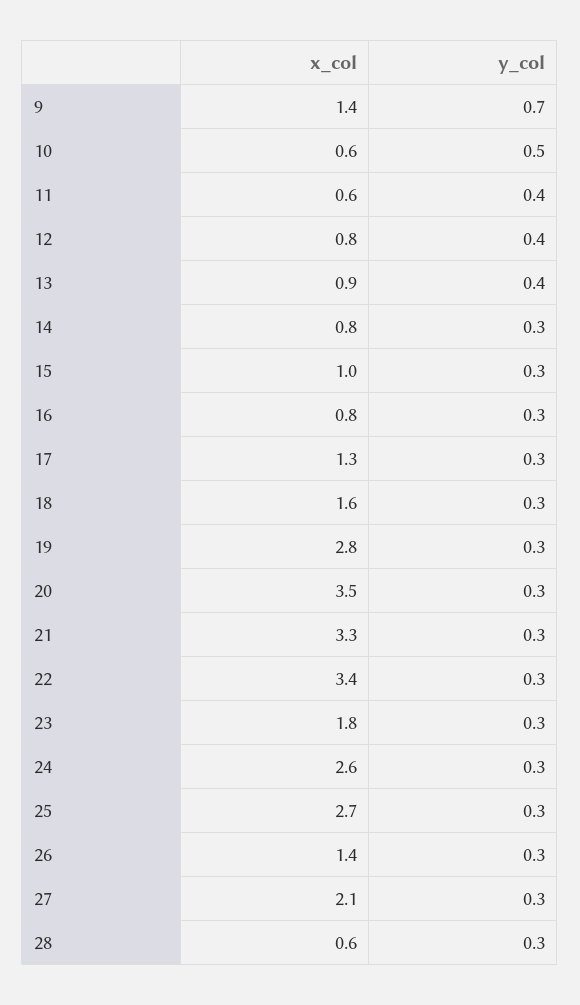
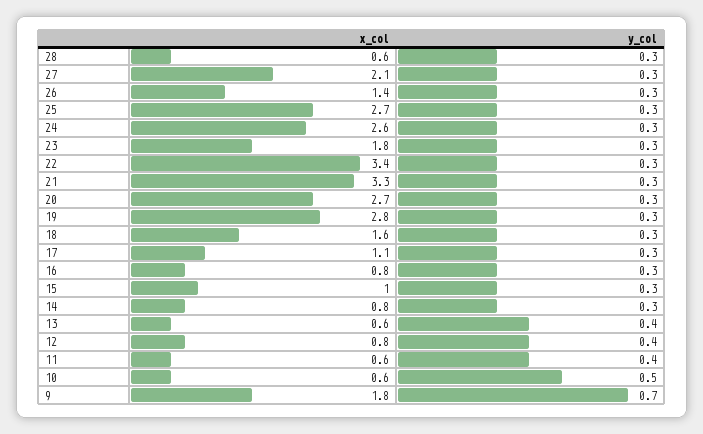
  {
    "x_col": {
-     "9": 1.4,
+     "9": 1.8,
      "10": 0.6,
      "11": 0.6,
      "12": 0.8,
-     "13": 0.9,
+     "13": 0.6,
      "14": 0.8,
      "15": 1,
      "16": 0.8,
-     "17": 1.3,
+     "17": 1.1,
      "18": 1.6,
      "19": 2.8,
-     "20": 3.5,
+     "20": 2.7,
      "21": 3.3,
      "22": 3.4,
      "23": 1.8,
      "24": 2.6,
      "25": 2.7,
      "26": 1.4,
      "27": 2.1,
      "28": 0.6
    },
    "y_col": {
      "9": 0.7,
      "10": 0.5,
      "11": 0.4,
      "12": 0.4,
      "13": 0.4,
      "14": 0.3,
      "15": 0.3,
      "16": 0.3,
      "17": 0.3,
      "18": 0.3,
      "19": 0.3,
      "20": 0.3,
      "21": 0.3,
      "22": 0.3,
      "23": 0.3,
      "24": 0.3,
      "25": 0.3,
      "26": 0.3,
      "27": 0.3,
      "28": 0.3
    }
  }

